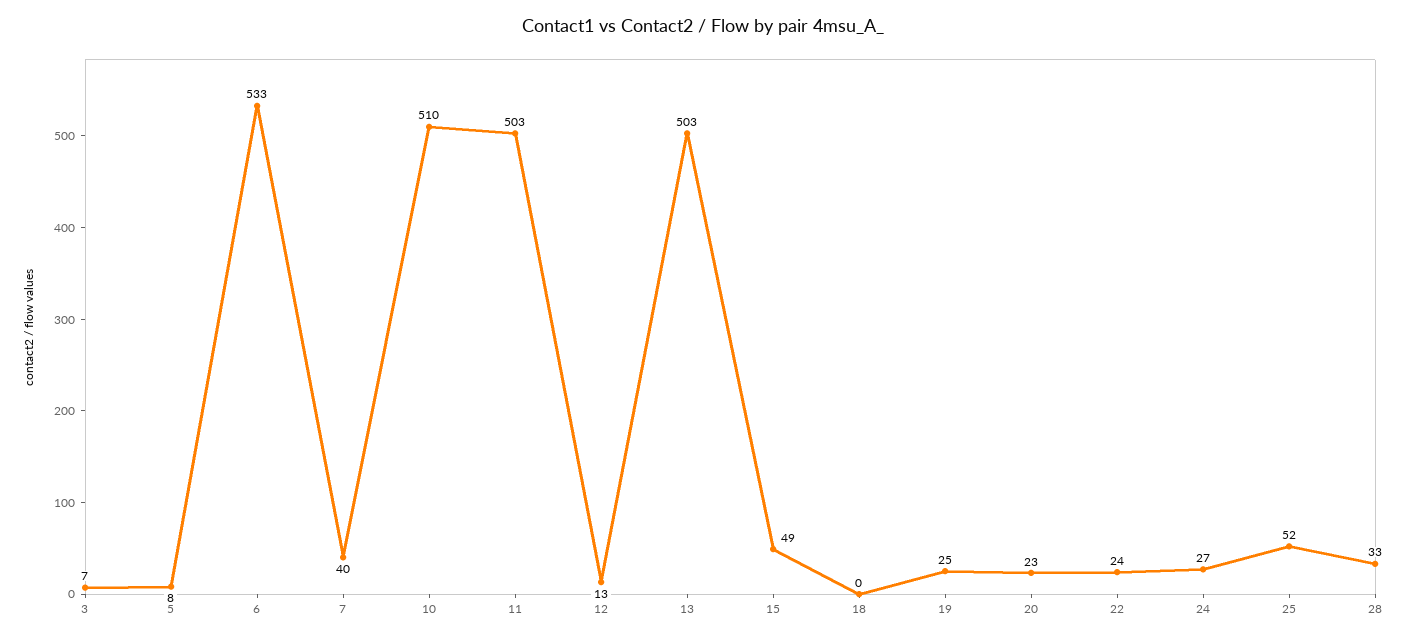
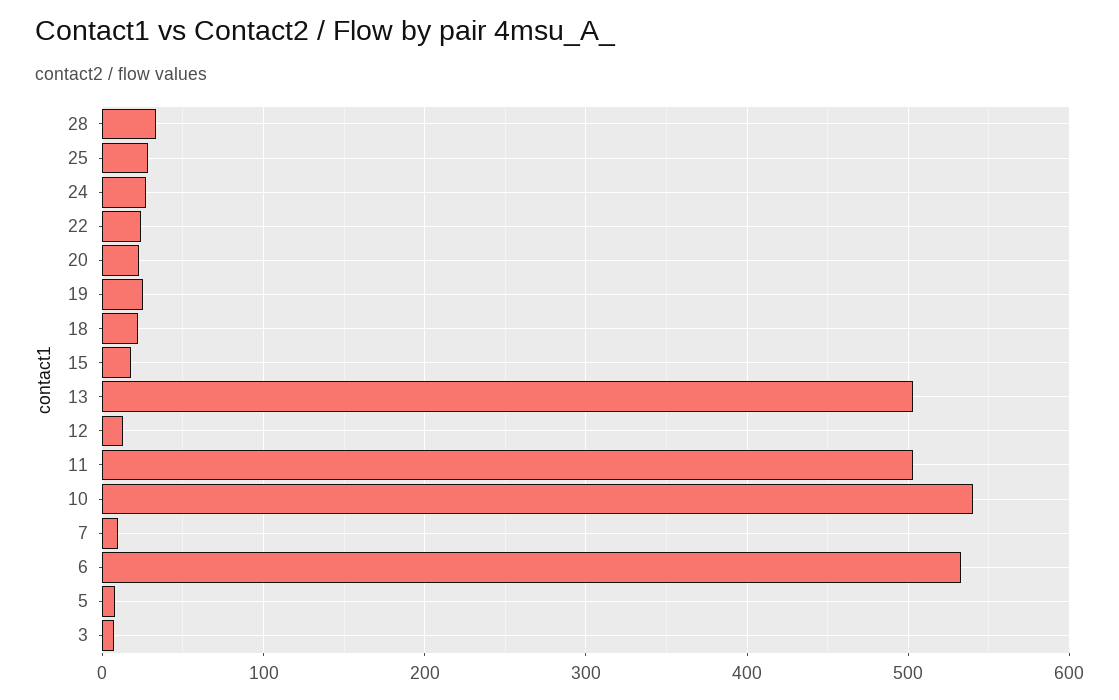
  {
    "3": 7,
    "5": 8,
    "6": 533,
-   "7": 40,
+   "7": 10,
-   "10": 510,
+   "10": 540,
    "11": 503,
    "12": 13,
    "13": 503,
-   "15": 49,
+   "15": 20,
-   "18": 0,
+   "18": 20,
    "19": 25,
    "20": 23,
    "22": 24,
    "24": 27,
-   "25": 52,
+   "25": 30,
    "28": 33
  }

